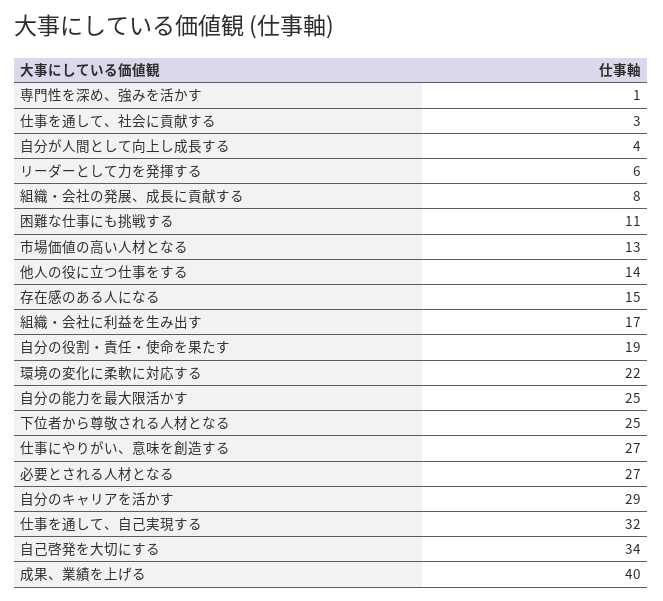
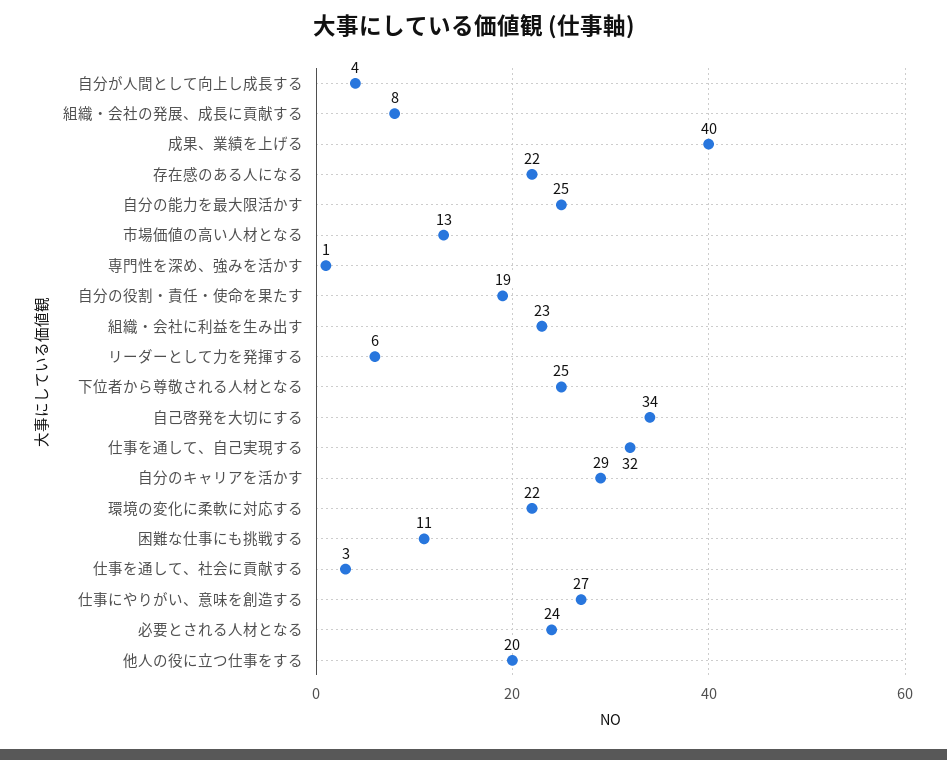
  {
    "専門性を深め、強みを活かす": 1,
    "仕事を通して、社会に貢献する": 3,
    "自分が人間として向上し成長する": 4,
    "リーダーとして力を発揮する": 6,
    "組織・会社の発展、成長に貢献する": 8,
    "困難な仕事にも挑戦する": 11,
    "市場価値の高い人材となる": 13,
-   "他人の役に立つ仕事をする": 14,
+   "他人の役に立つ仕事をする": 20,
-   "存在感のある人になる": 15,
+   "存在感のある人になる": 22,
-   "組織・会社に利益を生み出す": 17,
+   "組織・会社に利益を生み出す": 23,
    "自分の役割・責任・使命を果たす": 19,
    "環境の変化に柔軟に対応する": 22,
    "自分の能力を最大限活かす": 25,
    "下位者から尊敬される人材となる": 25,
    "仕事にやりがい、意味を創造する": 27,
-   "必要とされる人材となる": 27,
+   "必要とされる人材となる": 24,
    "自分のキャリアを活かす": 29,
    "仕事を通して、自己実現する": 32,
    "自己啓発を大切にする": 34,
    "成果、業績を上げる": 40
  }

